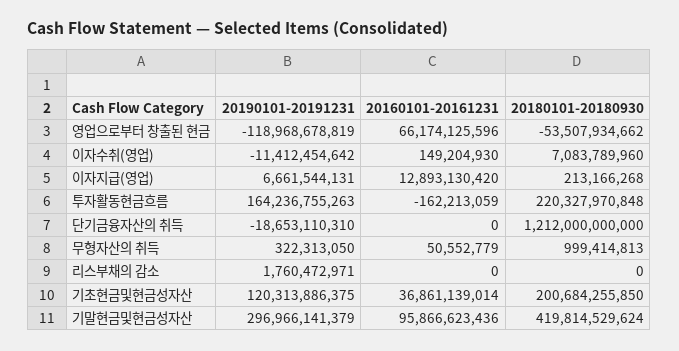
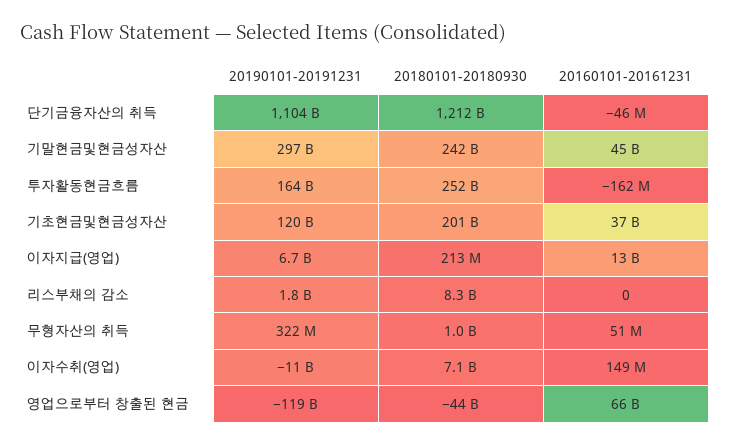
  {
    "20190101-20191231": {
      "영업으로부터 창출된 현금": -118968678819,
      "이자수취(영업)": -11412454642,
      "이자지급(영업)": 6661544131,
      "투자활동현금흐름": 164236755263,
-     "단기금융자산의 취득": -18653110310,
+     "단기금융자산의 취득": 1104000000000,
      "무형자산의 취득": 322313050,
      "리스부채의 감소": 1760472971,
      "기초현금및현금성자산": 120313886375,
      "기말현금및현금성자산": 296966141379
    },
    "20160101-20161231": {
      "영업으로부터 창출된 현금": 66174125596,
      "이자수취(영업)": 149204930,
      "이자지급(영업)": 12893130420,
      "투자활동현금흐름": -162213059,
-     "단기금융자산의 취득": 0,
+     "단기금융자산의 취득": -46000000,
      "무형자산의 취득": 50552779,
      "리스부채의 감소": 0,
      "기초현금및현금성자산": 36861139014,
-     "기말현금및현금성자산": 95866623436
+     "기말현금및현금성자산": 45000000000
    },
    "20180101-20180930": {
-     "영업으로부터 창출된 현금": -53507934662,
+     "영업으로부터 창출된 현금": -44000000000,
      "이자수취(영업)": 7083789960,
      "이자지급(영업)": 213166268,
-     "투자활동현금흐름": 220327970848,
+     "투자활동현금흐름": 252000000000,
      "단기금융자산의 취득": 1212000000000,
      "무형자산의 취득": 999414813,
-     "리스부채의 감소": 0,
+     "리스부채의 감소": 8300000000,
      "기초현금및현금성자산": 200684255850,
-     "기말현금및현금성자산": 419814529624
+     "기말현금및현금성자산": 242000000000
    }
  }

